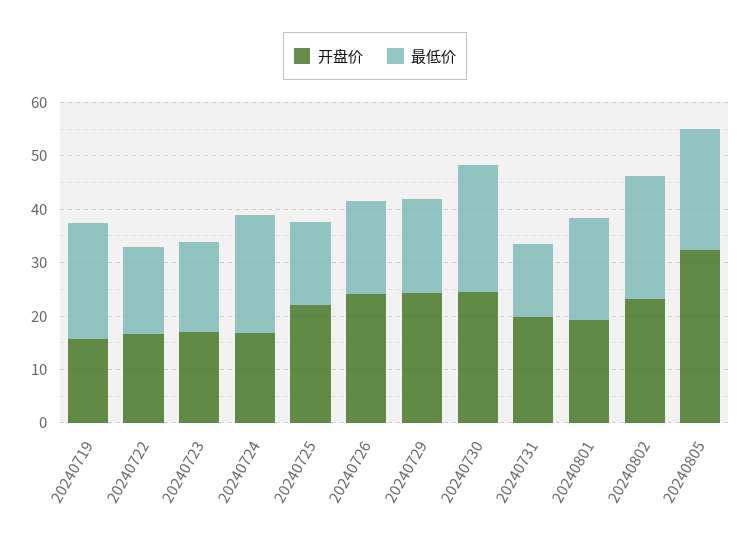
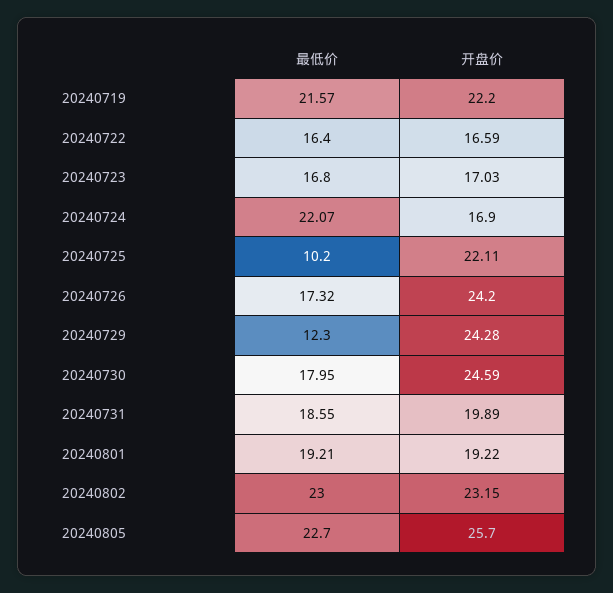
  {
    "开盘价": {
-     "20240719": 16,
+     "20240719": 22.2,
      "20240722": 16.59,
      "20240723": 17.03,
      "20240724": 16.9,
      "20240725": 22.11,
      "20240726": 24.2,
      "20240729": 24.28,
      "20240730": 24.59,
      "20240731": 19.89,
      "20240801": 19.22,
      "20240802": 23.15,
-     "20240805": 32
+     "20240805": 25.7
    },
    "最低价": {
      "20240719": 21.57,
      "20240722": 16.4,
      "20240723": 16.8,
      "20240724": 22.07,
-     "20240725": 16,
+     "20240725": 10.2,
      "20240726": 17.32,
-     "20240729": 18,
+     "20240729": 12.3,
-     "20240730": 24,
+     "20240730": 17.95,
-     "20240731": 14,
+     "20240731": 18.55,
      "20240801": 19.21,
      "20240802": 23,
      "20240805": 22.7
    }
  }

